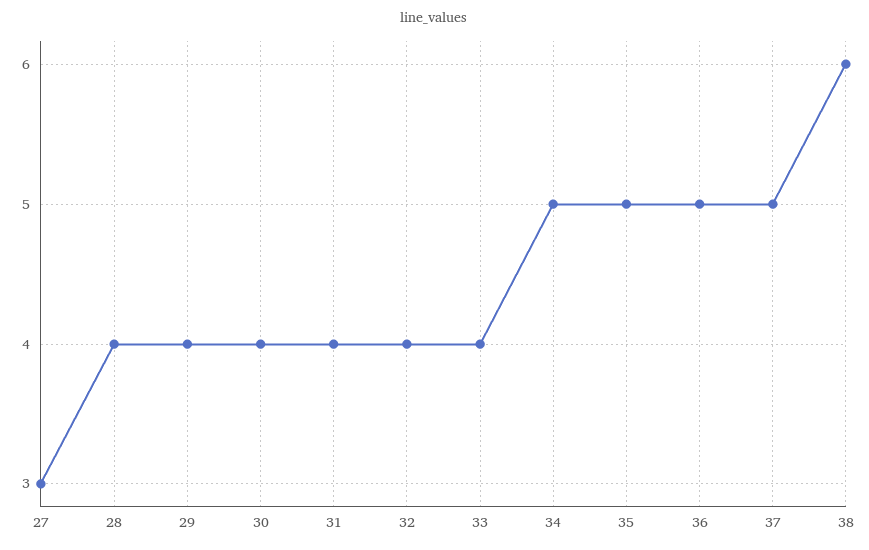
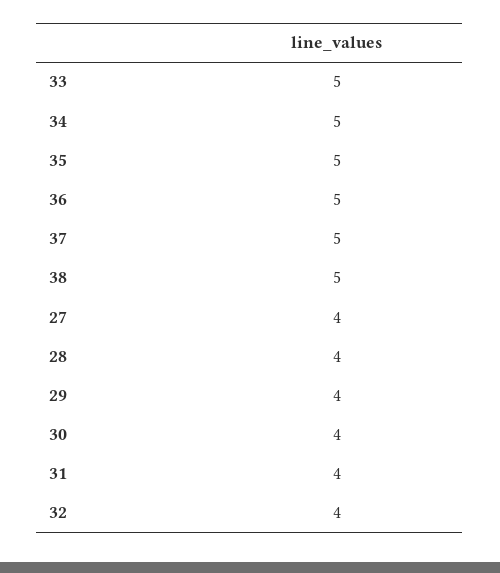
  {
-   "27": 3,
+   "27": 4,
    "28": 4,
    "29": 4,
    "30": 4,
    "31": 4,
    "32": 4,
-   "33": 4,
+   "33": 5,
    "34": 5,
    "35": 5,
    "36": 5,
    "37": 5,
-   "38": 6
+   "38": 5
  }

